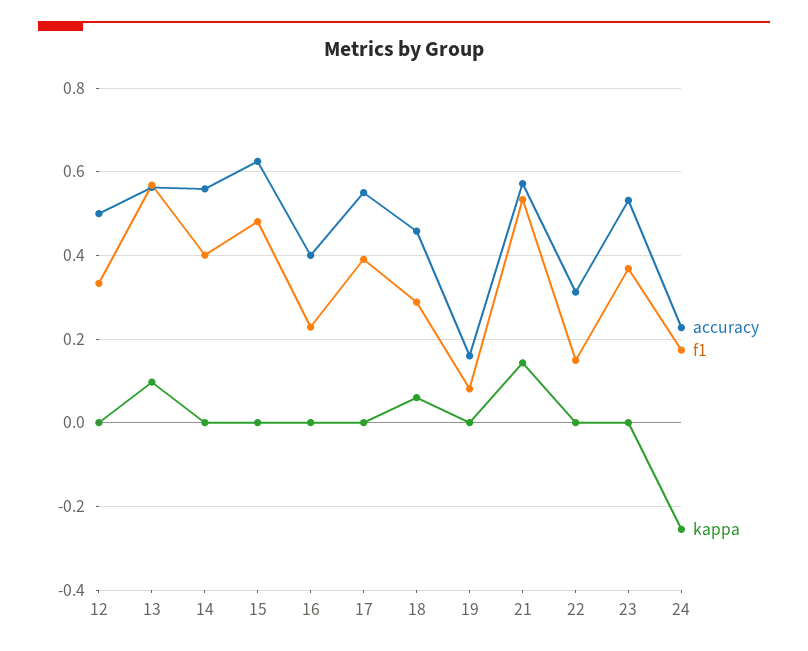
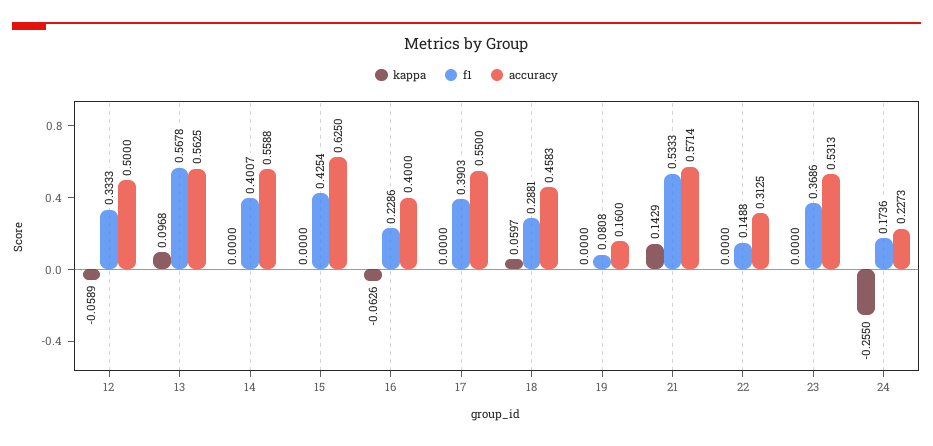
  {
    "accuracy": {
      "12": 0.5,
      "13": 0.5625,
      "14": 0.5588,
      "15": 0.625,
      "16": 0.4,
      "17": 0.55,
      "18": 0.4583,
      "19": 0.16,
      "21": 0.5714,
      "22": 0.3125,
      "23": 0.5313,
      "24": 0.2273
    },
    "f1": {
      "12": 0.3333,
      "13": 0.5678,
      "14": 0.4007,
-     "15": 0.48,
+     "15": 0.4254,
      "16": 0.2286,
      "17": 0.3903,
      "18": 0.2881,
      "19": 0.0808,
      "21": 0.5333,
      "22": 0.1488,
      "23": 0.3686,
      "24": 0.1736
    },
    "kappa": {
-     "12": 0,
+     "12": -0.0589,
      "13": 0.0968,
      "14": 0,
      "15": 0,
-     "16": 0,
+     "16": -0.0626,
      "17": 0,
      "18": 0.0597,
      "19": 0,
      "21": 0.1429,
      "22": 0,
      "23": 0,
      "24": -0.255
    }
  }

